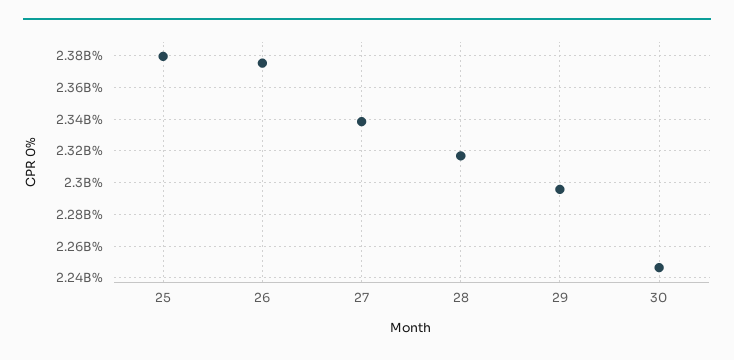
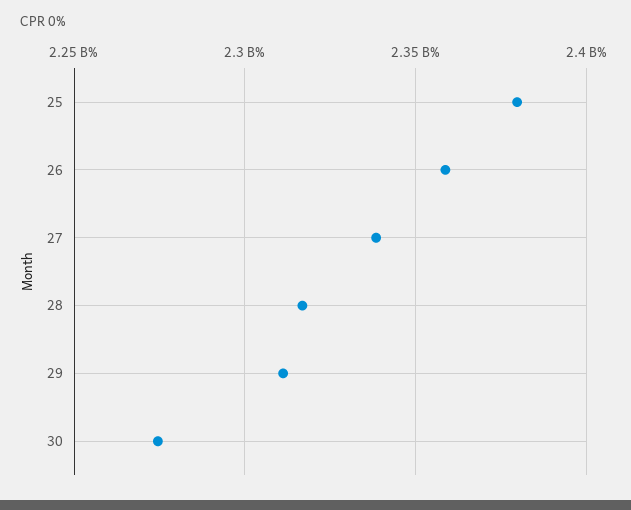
  {
    "25": 2380000000,
-   "26": 2375000000,
+   "26": 2360000000,
    "27": 2340000000,
    "28": 2315000000,
-   "29": 2295000000,
+   "29": 2310000000,
-   "30": 2245000000
+   "30": 2275000000
  }

